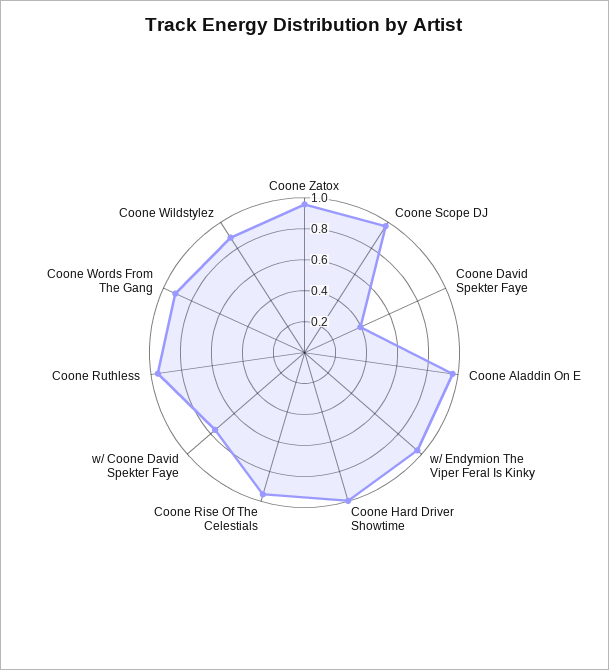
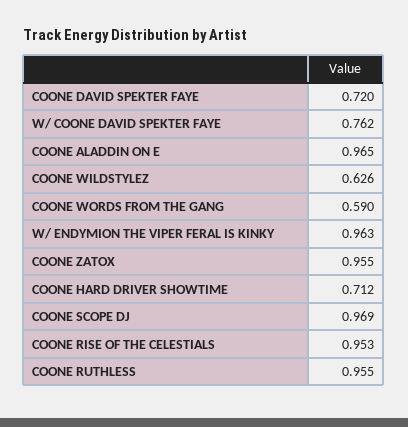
  {
    "Coone Zatox": 0.955,
    "Coone Scope DJ": 0.969,
-   "Coone David Spekter Faye": 0.4,
+   "Coone David Spekter Faye": 0.72,
    "Coone Aladdin On E": 0.965,
    "w/ Endymion The Viper Feral Is Kinky": 0.963,
-   "Coone Hard Driver Showtime": 1,
+   "Coone Hard Driver Showtime": 0.712,
    "Coone Rise Of The Celestials": 0.953,
    "w/ Coone David Spekter Faye": 0.762,
    "Coone Ruthless": 0.955,
-   "Coone Words From The Gang": 0.9,
+   "Coone Words From The Gang": 0.59,
-   "Coone Wildstylez": 0.9
+   "Coone Wildstylez": 0.626
  }

